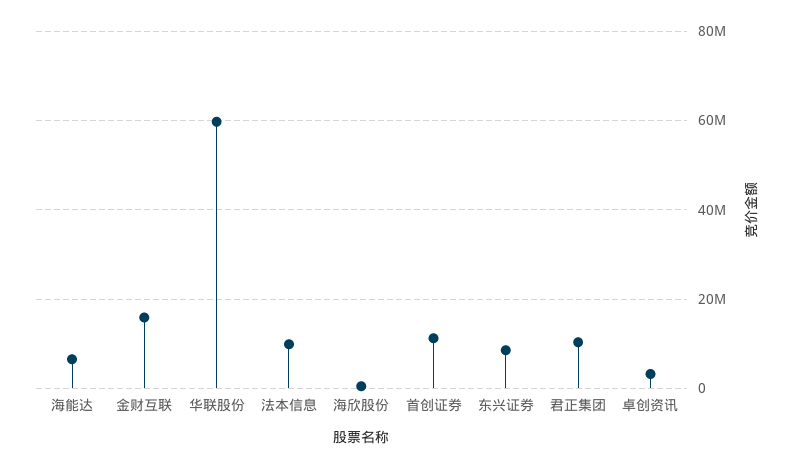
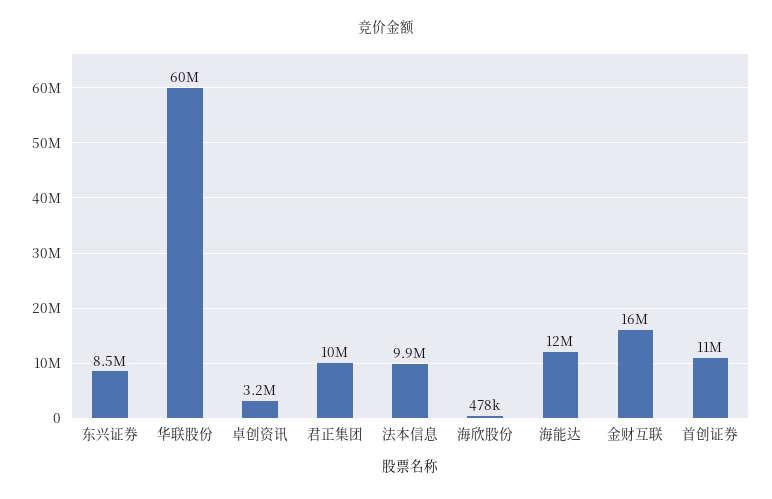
  {
-   "海能达": 6000000,
+   "海能达": 12000000,
    "金财互联": 16000000,
    "华联股份": 60000000,
    "法本信息": 9900000,
    "海欣股份": 478000,
    "首创证券": 11000000,
    "东兴证券": 8500000,
    "君正集团": 10000000,
    "卓创资讯": 3200000
  }

